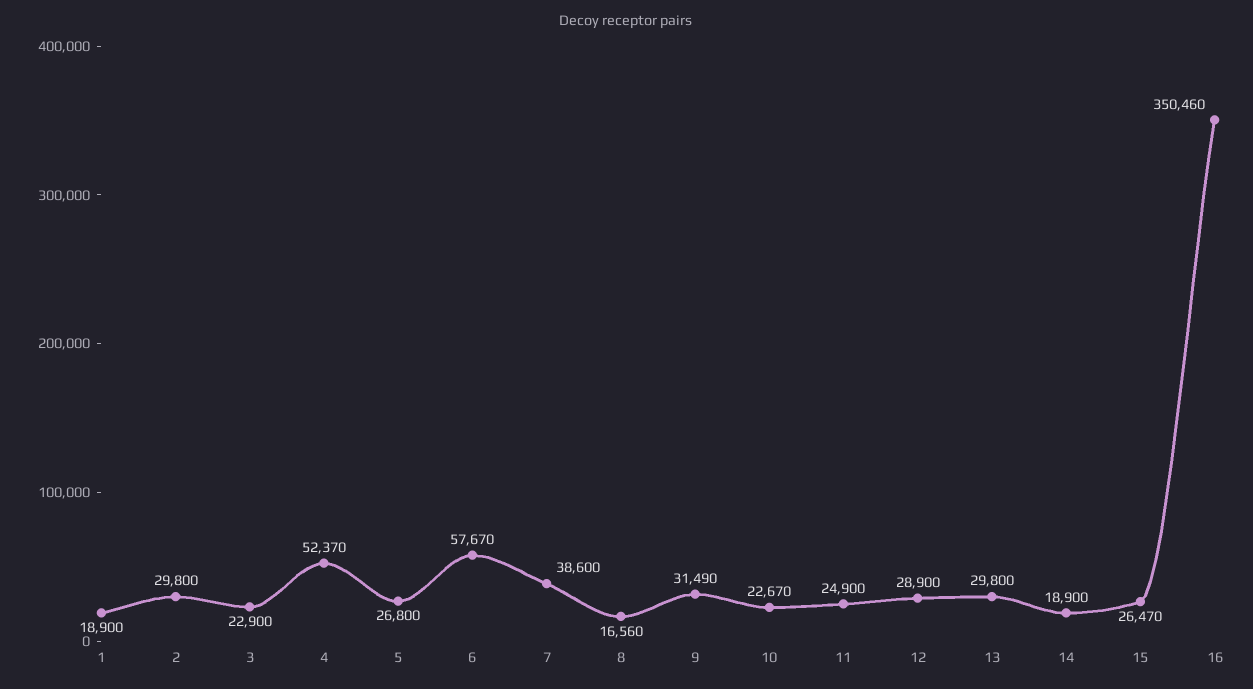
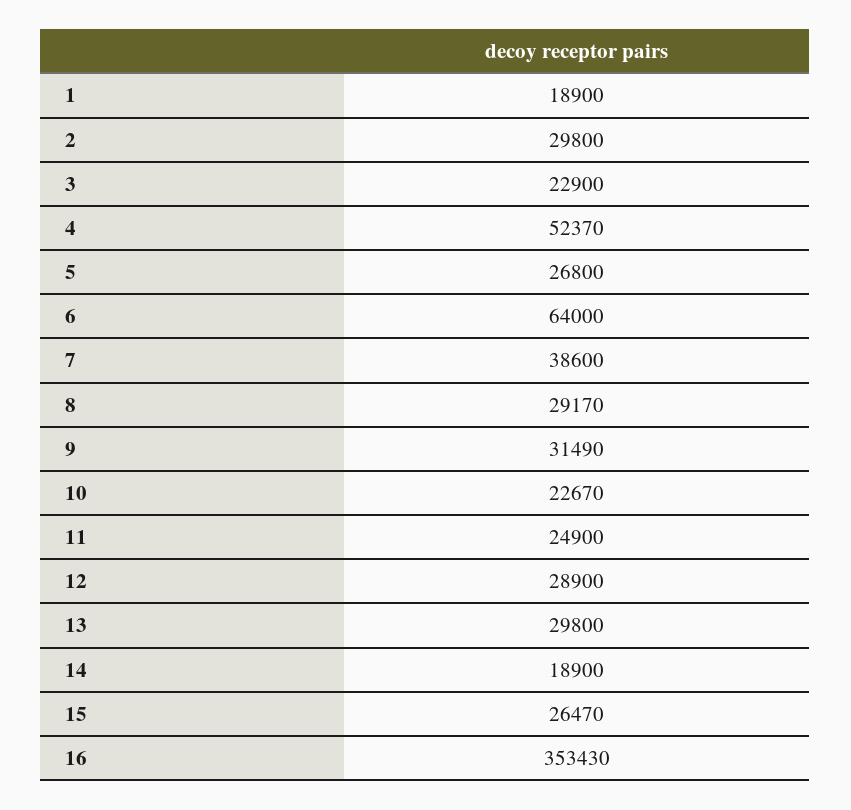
  {
    "1": 18900,
    "2": 29800,
    "3": 22900,
    "4": 52370,
    "5": 26800,
-   "6": 57670,
+   "6": 64000,
    "7": 38600,
-   "8": 16560,
+   "8": 29170,
    "9": 31490,
    "10": 22670,
    "11": 24900,
    "12": 28900,
    "13": 29800,
    "14": 18900,
    "15": 26470,
-   "16": 350460
+   "16": 353430
  }

